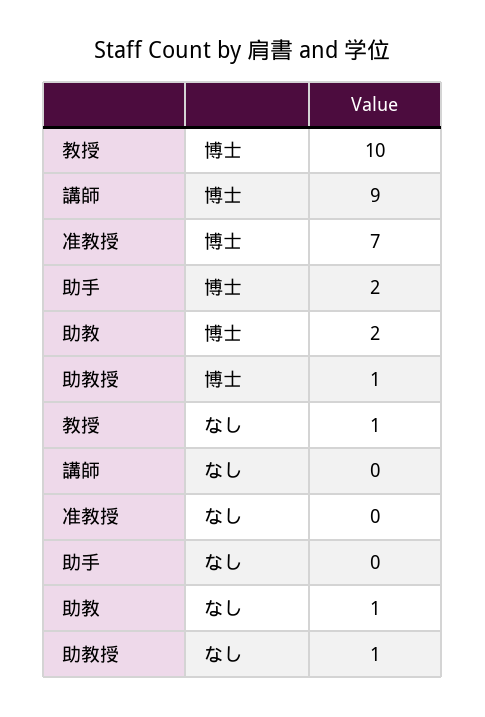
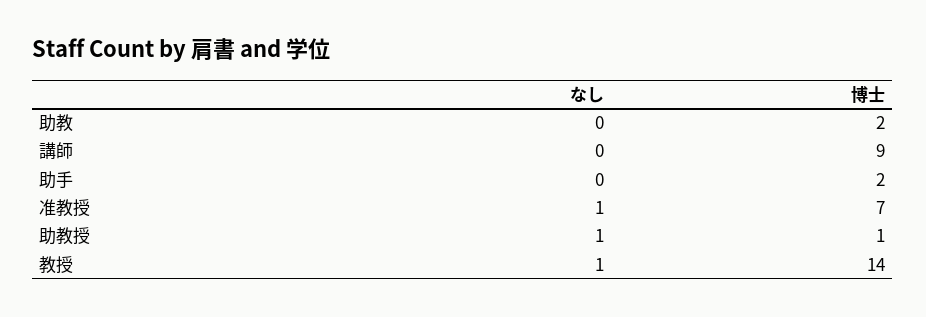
  {
    "教授": {
-     "博士": 10,
+     "博士": 14,
      "なし": 1
    },
    "講師": {
      "博士": 9,
      "なし": 0
    },
    "准教授": {
      "博士": 7,
-     "なし": 0
+     "なし": 1
    },
    "助手": {
      "博士": 2,
      "なし": 0
    },
    "助教": {
      "博士": 2,
-     "なし": 1
+     "なし": 0
    },
    "助教授": {
      "博士": 1,
      "なし": 1
    }
  }

